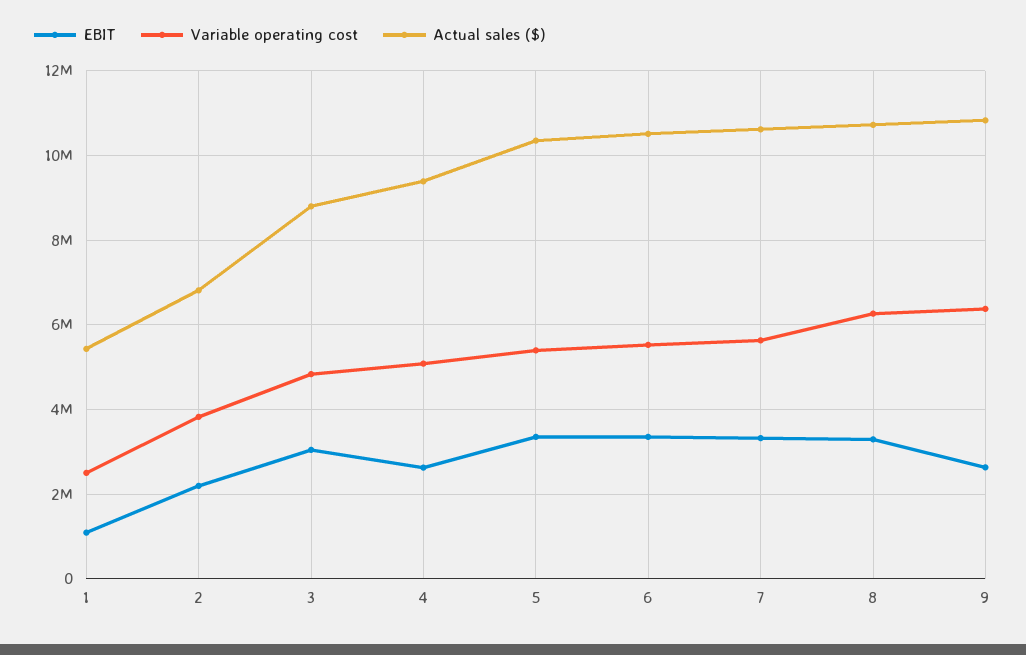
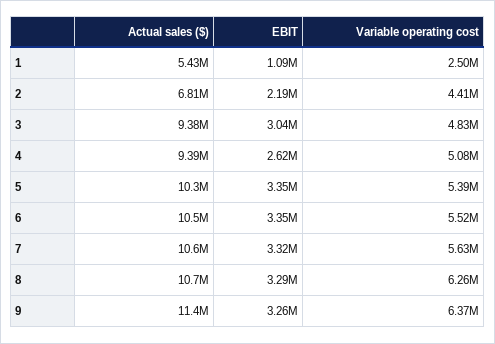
  {
    "EBIT": {
      "1": 1090000,
      "2": 2190000,
      "3": 3040000,
      "4": 2620000,
      "5": 3350000,
      "6": 3350000,
      "7": 3320000,
      "8": 3290000,
-     "9": 2600000
+     "9": 3260000
    },
    "Variable operating cost": {
      "1": 2500000,
-     "2": 3800000,
+     "2": 4410000,
      "3": 4830000,
      "4": 5080000,
      "5": 5390000,
      "6": 5520000,
      "7": 5630000,
      "8": 6260000,
      "9": 6370000
    },
    "Actual sales ($)": {
      "1": 5430000,
      "2": 6810000,
-     "3": 8800000,
+     "3": 9380000,
      "4": 9390000,
      "5": 10300000,
      "6": 10500000,
      "7": 10600000,
      "8": 10700000,
-     "9": 10800000
+     "9": 11400000
    }
  }

